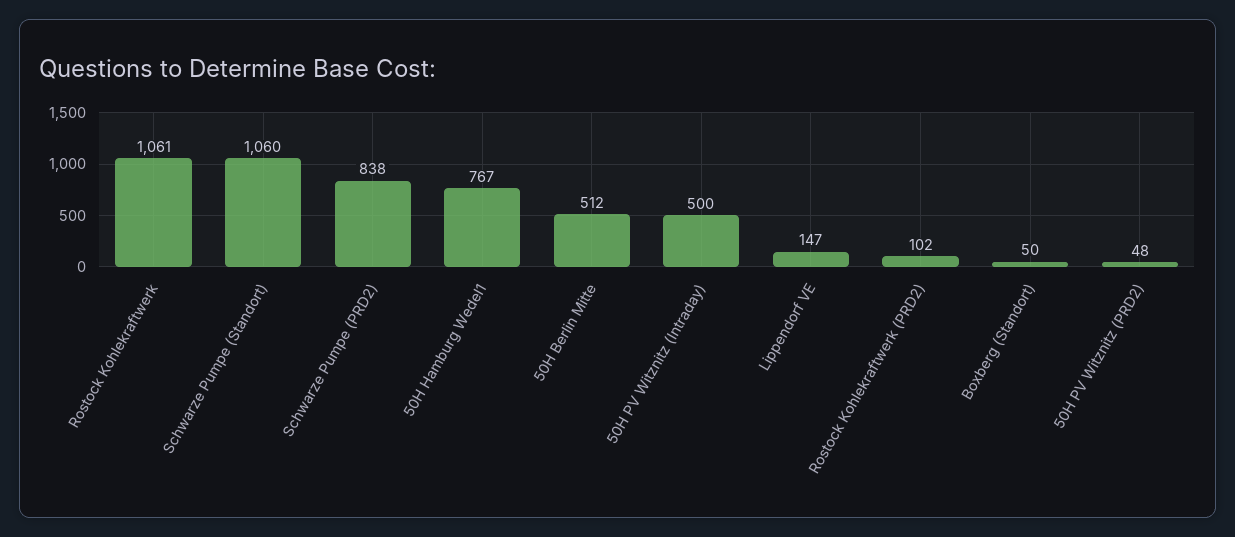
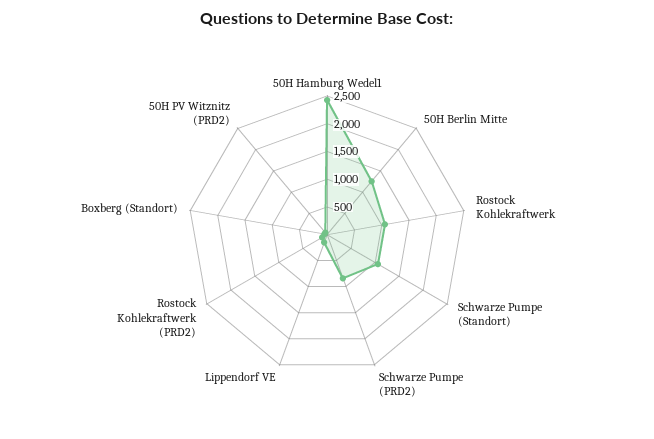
  {
    "Rostock Kohlekraftwerk": 1061,
    "Schwarze Pumpe (Standort)": 1060,
    "Schwarze Pumpe (PRD2)": 838,
-   "50H Hamburg Wedel1": 767,
+   "50H Hamburg Wedel1": 2500,
-   "50H Berlin Mitte": 512,
+   "50H Berlin Mitte": 1250,
-   "50H PV Witznitz (Intraday)": 500,
    "Lippendorf VE": 147,
    "Rostock Kohlekraftwerk (PRD2)": 102,
    "Boxberg (Standort)": 50,
    "50H PV Witznitz (PRD2)": 48
  }

